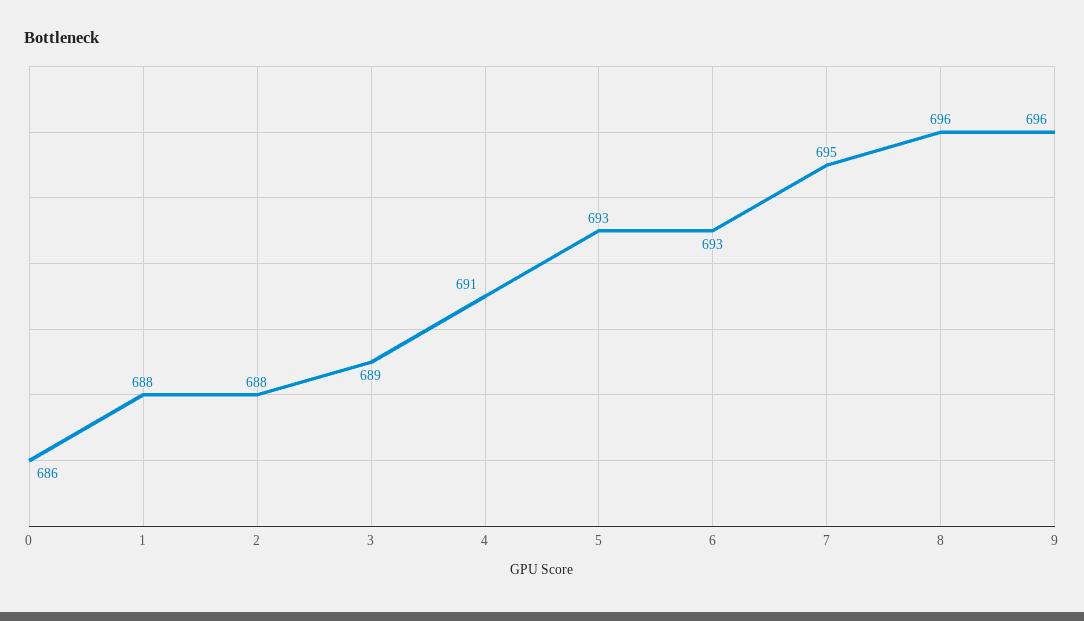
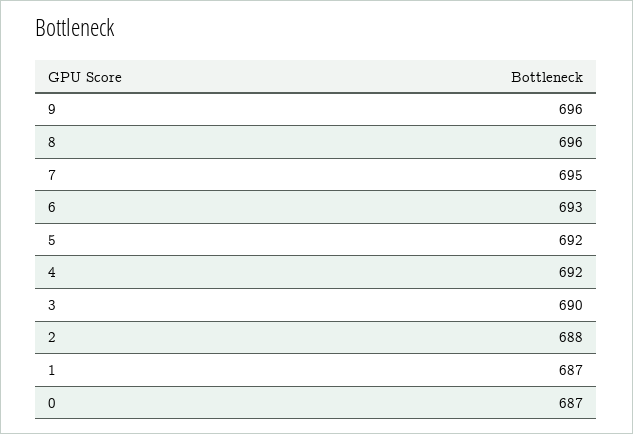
  {
-   "0": 686,
+   "0": 687,
-   "1": 688,
+   "1": 687,
    "2": 688,
-   "3": 689,
+   "3": 690,
-   "4": 691,
+   "4": 692,
-   "5": 693,
+   "5": 692,
    "6": 693,
    "7": 695,
    "8": 696,
    "9": 696
  }

